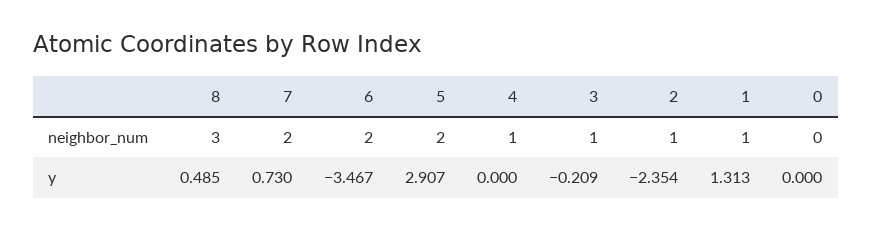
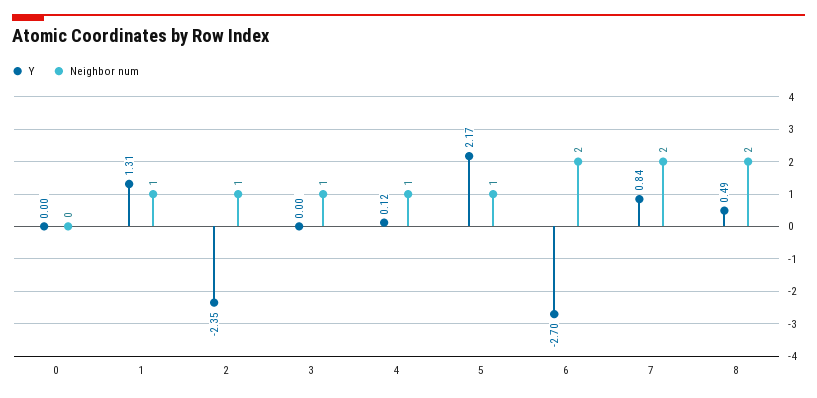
  {
    "neighbor_num": {
-     "8": 3,
+     "8": 2,
      "7": 2,
      "6": 2,
-     "5": 2,
+     "5": 1,
      "4": 1,
      "3": 1,
      "2": 1,
      "1": 1,
      "0": 0
    },
    "y": {
      "8": 0.485,
-     "7": 0.73,
+     "7": 0.84,
-     "6": -3.467,
+     "6": -2.7,
-     "5": 2.907,
+     "5": 2.17,
-     "4": 0,
+     "4": 0.12,
-     "3": -0.209,
+     "3": 0,
      "2": -2.354,
      "1": 1.313,
      "0": 0
    }
  }

